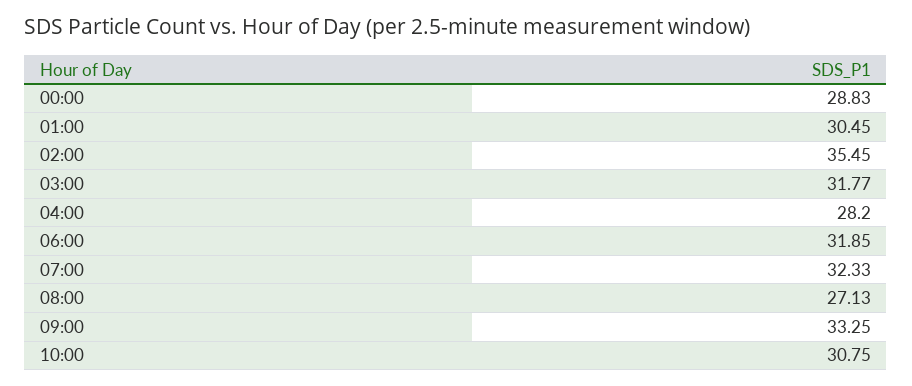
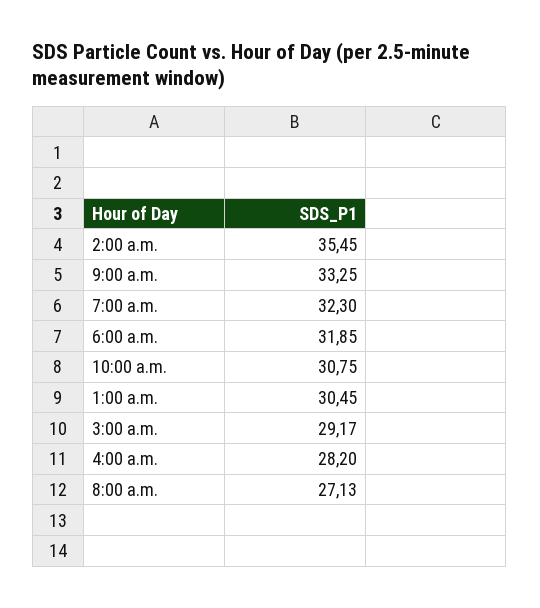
  {
-   "00:00": 28.83,
    "01:00": 30.45,
    "02:00": 35.45,
-   "03:00": 31.77,
+   "03:00": 29.17,
    "04:00": 28.2,
    "06:00": 31.85,
-   "07:00": 32.33,
+   "07:00": 32.3,
    "08:00": 27.13,
    "09:00": 33.25,
    "10:00": 30.75
  }

